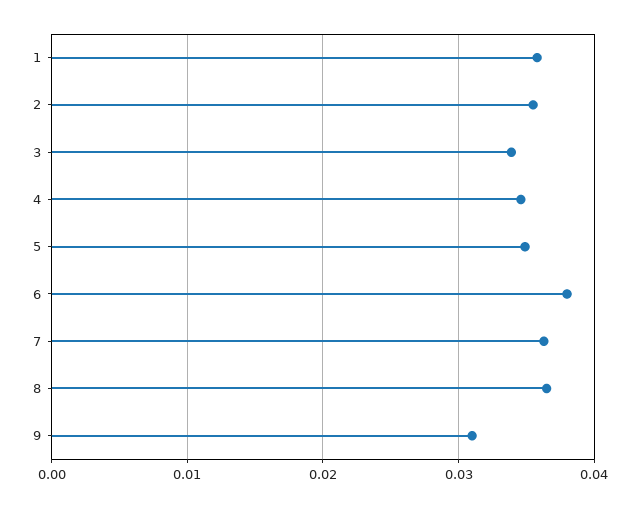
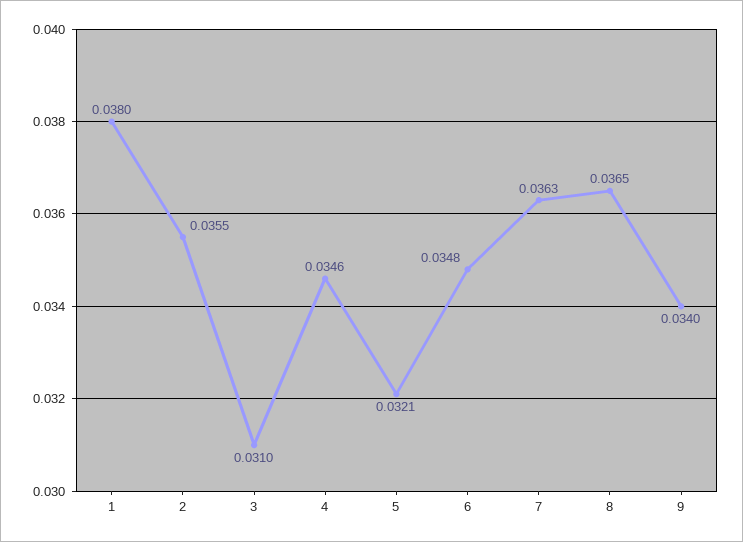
  {
-   "1": 0.036,
+   "1": 0.038,
    "2": 0.0355,
-   "3": 0.034,
+   "3": 0.031,
    "4": 0.0346,
-   "5": 0.035,
+   "5": 0.0321,
-   "6": 0.038,
+   "6": 0.0348,
    "7": 0.0363,
    "8": 0.0365,
-   "9": 0.031
+   "9": 0.034
  }

